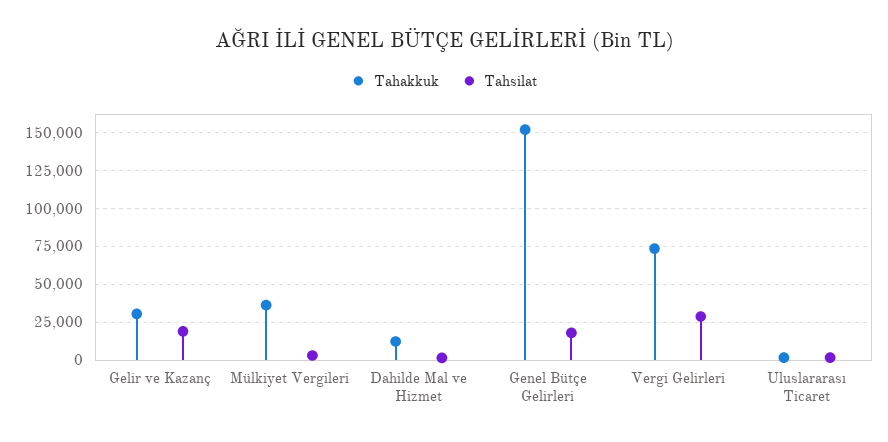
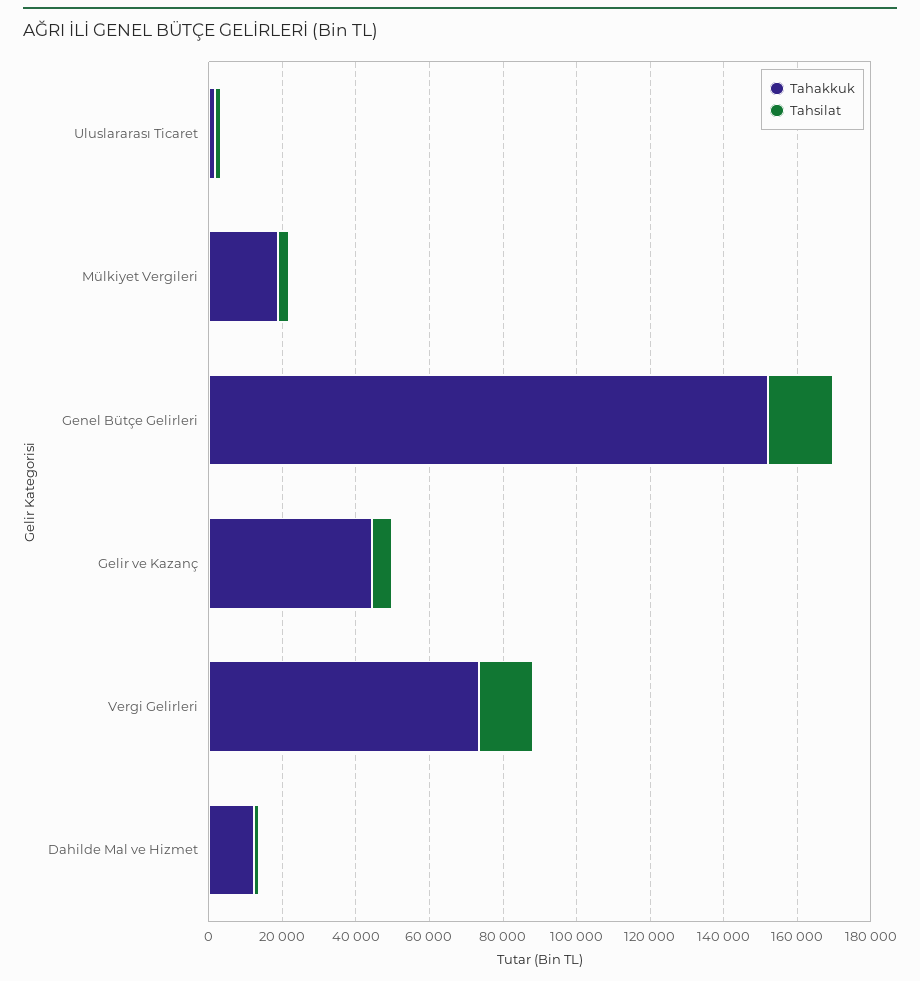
  {
    "Tahakkuk": {
-     "Gelir ve Kazanç": 30000,
+     "Gelir ve Kazanç": 45000,
-     "Mülkiyet Vergileri": 35000,
+     "Mülkiyet Vergileri": 20000,
      "Dahilde Mal ve Hizmet": 10000,
      "Genel Bütçe Gelirleri": 150000,
      "Vergi Gelirleri": 75000,
      "Uluslararası Ticaret": 0
    },
    "Tahsilat": {
-     "Gelir ve Kazanç": 20000,
+     "Gelir ve Kazanç": 5000,
      "Mülkiyet Vergileri": 5000,
      "Dahilde Mal ve Hizmet": 0,
      "Genel Bütçe Gelirleri": 20000,
-     "Vergi Gelirleri": 30000,
+     "Vergi Gelirleri": 15000,
      "Uluslararası Ticaret": 0
    }
  }

